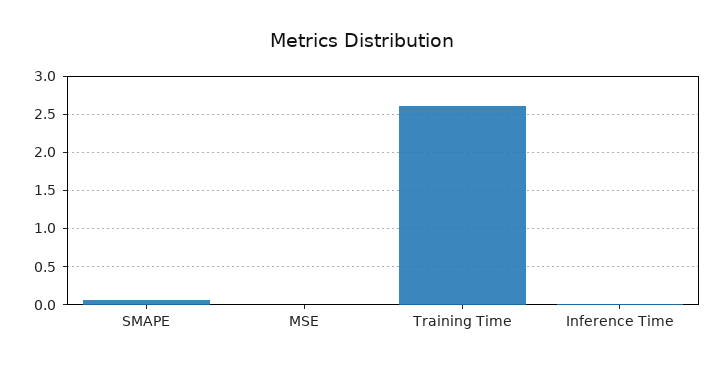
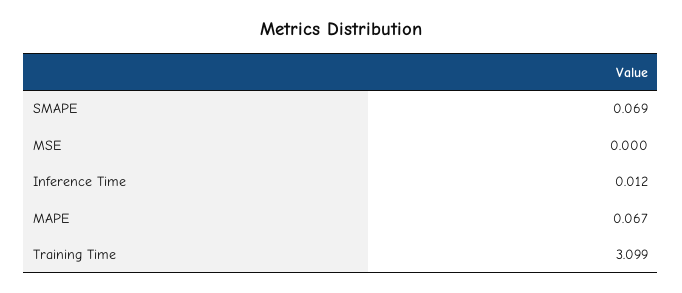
  {
    "SMAPE": 0.069,
    "MSE": 0,
-   "Training Time": 2.6,
+   "Training Time": 3.099,
-   "Inference Time": 0.012
+   "Inference Time": 0.012,
+   "MAPE": 0.067
  }

